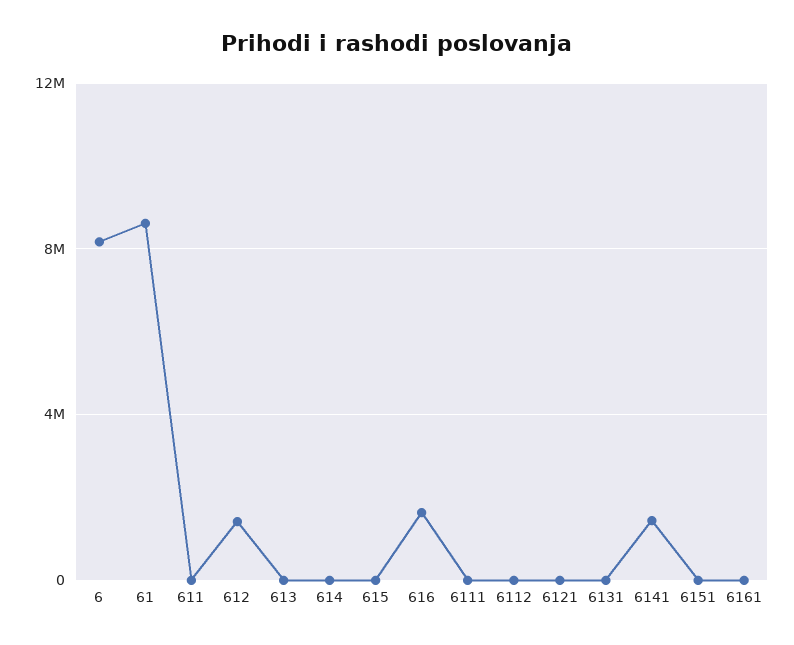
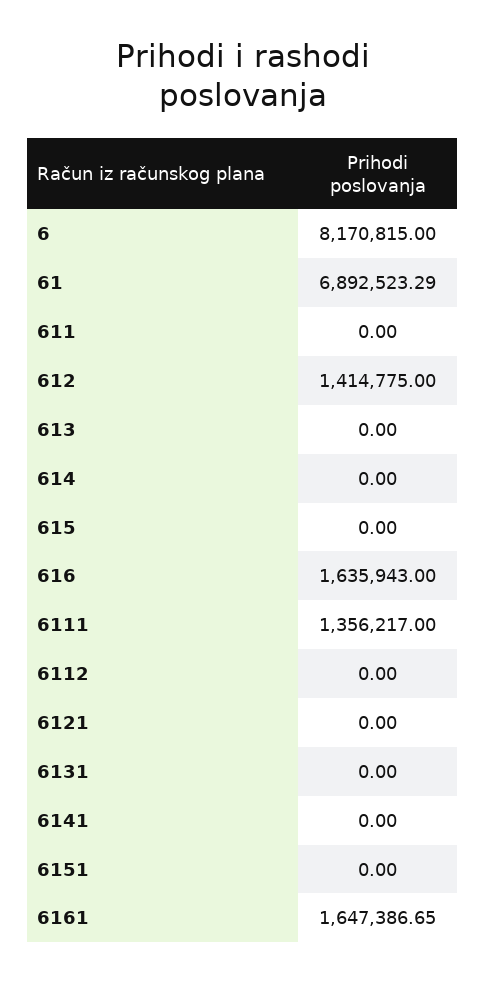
  {
    "6": 8170815,
-   "61": 8500000,
+   "61": 6892523.29,
    "611": 0,
    "612": 1414775,
    "613": 0,
    "614": 0,
    "615": 0,
    "616": 1635943,
-   "6111": 0,
+   "6111": 1356217,
    "6112": 0,
    "6121": 0,
    "6131": 0,
-   "6141": 1500000,
+   "6141": 0,
    "6151": 0,
-   "6161": 0
+   "6161": 1647386.65
  }

